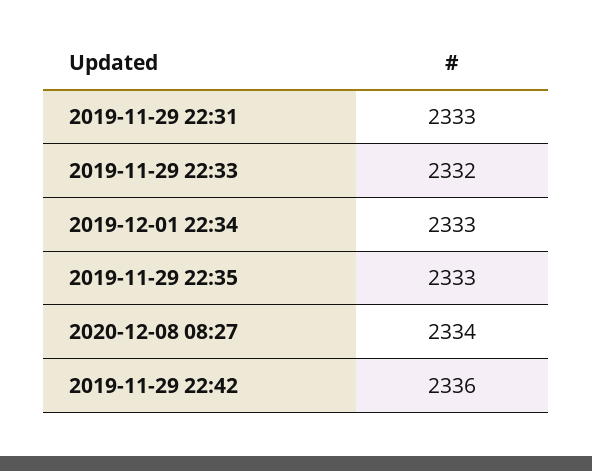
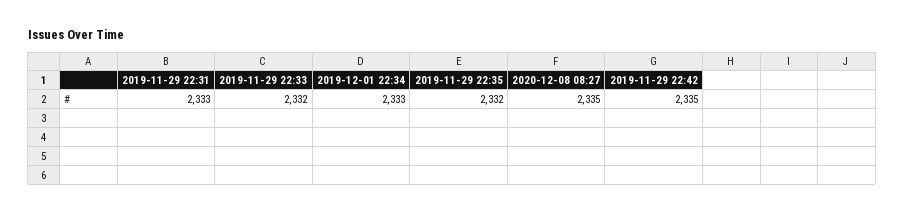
  {
    "2019-11-29 22:31": 2333,
    "2019-11-29 22:33": 2332,
    "2019-12-01 22:34": 2333,
-   "2019-11-29 22:35": 2333,
+   "2019-11-29 22:35": 2332,
-   "2020-12-08 08:27": 2334,
+   "2020-12-08 08:27": 2335,
-   "2019-11-29 22:42": 2336
+   "2019-11-29 22:42": 2335
  }

